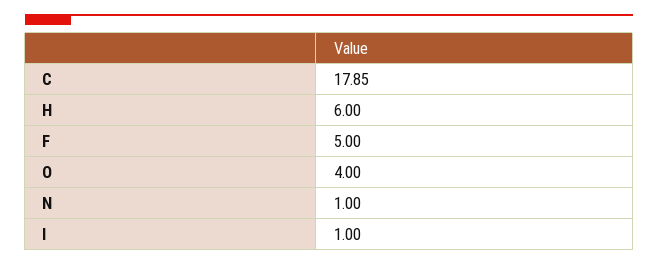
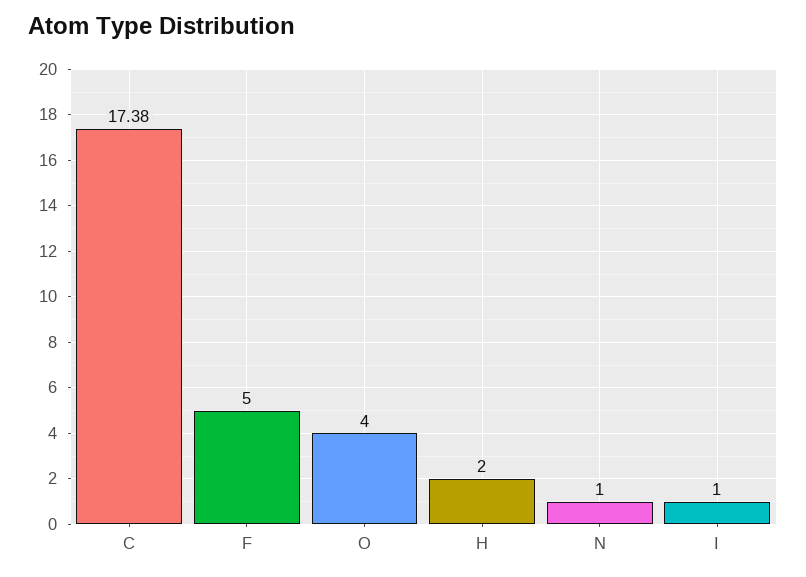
  {
-   "C": 17.85,
+   "C": 17.38,
-   "H": 6,
+   "H": 2,
    "F": 5,
    "O": 4,
    "N": 1,
    "I": 1
  }

